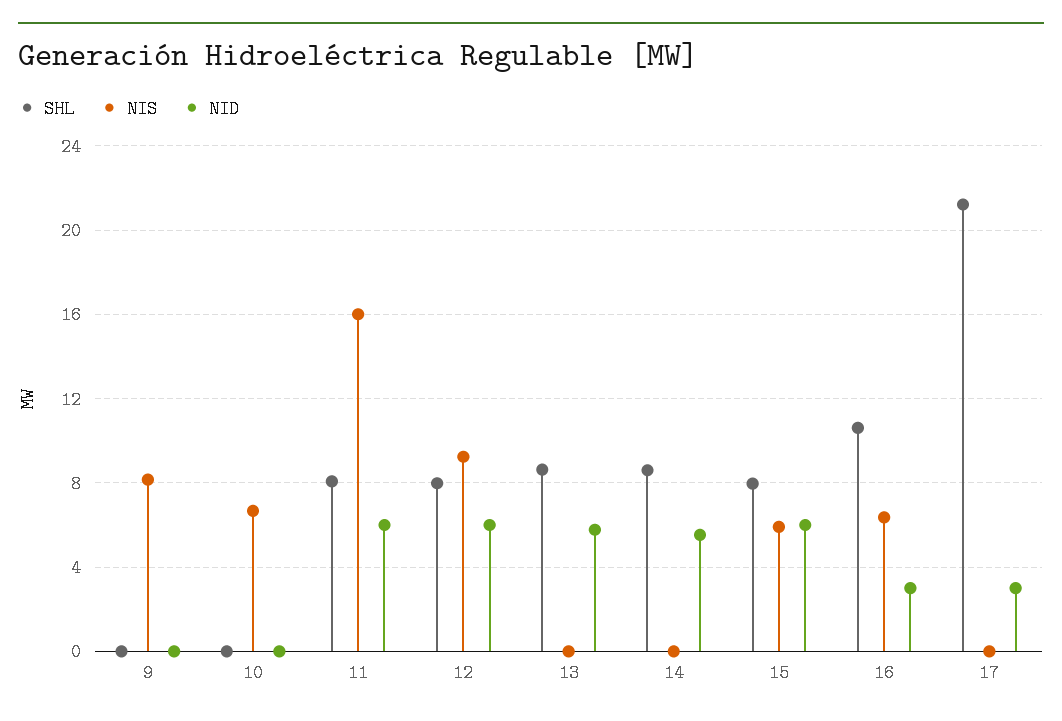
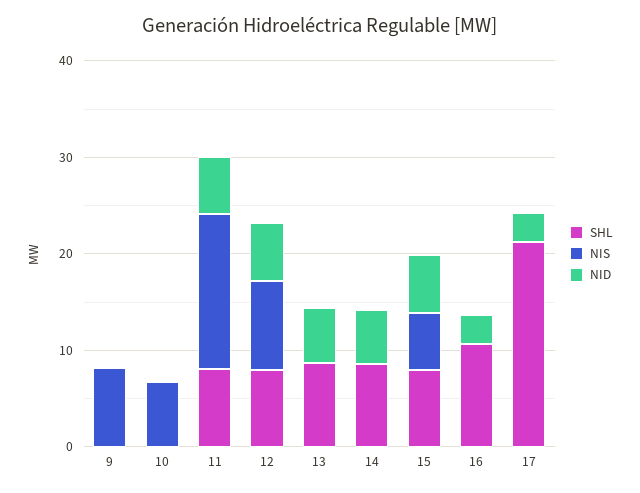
  {
    "SHL": {
      "9": 0,
      "10": 0,
      "11": 8,
      "12": 8,
      "13": 8.5,
      "14": 8.5,
      "15": 8,
      "16": 10.5,
      "17": 21
    },
    "NIS": {
      "9": 8,
      "10": 6.5,
      "11": 16,
      "12": 9,
      "13": 0,
      "14": 0,
      "15": 6,
-     "16": 6.5,
+     "16": 0,
      "17": 0
    },
    "NID": {
      "9": 0,
      "10": 0,
      "11": 6,
      "12": 6,
      "13": 6,
      "14": 5.5,
      "15": 6,
      "16": 3,
      "17": 3
    }
  }

